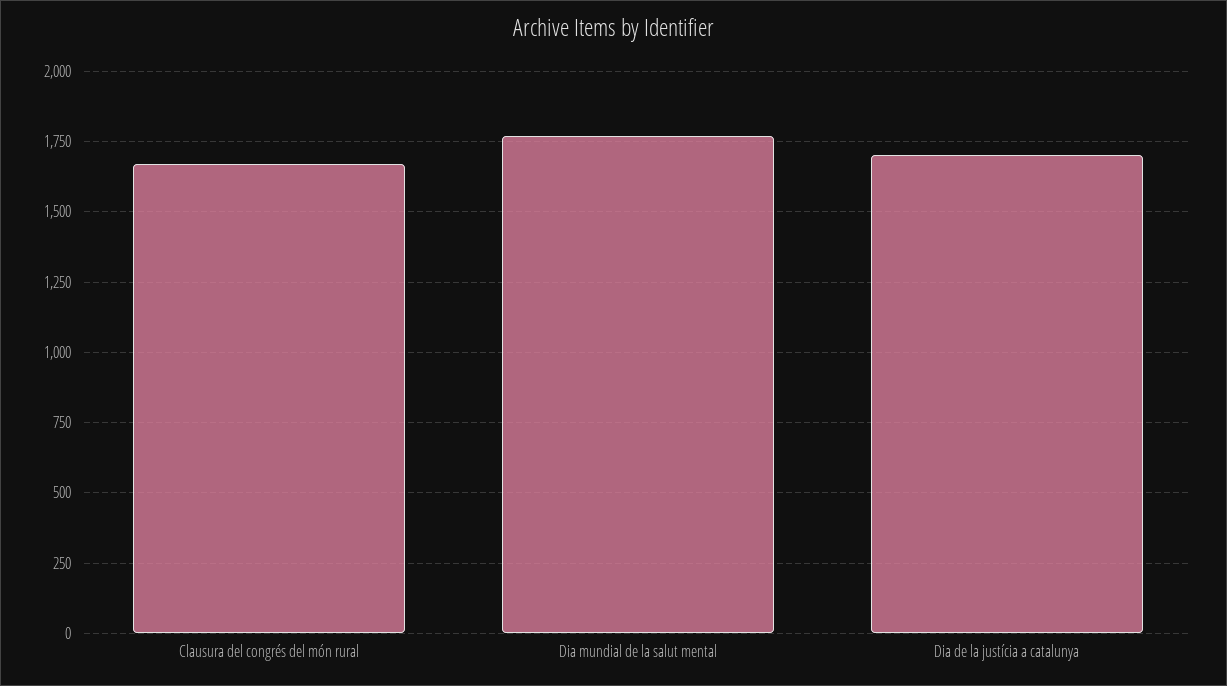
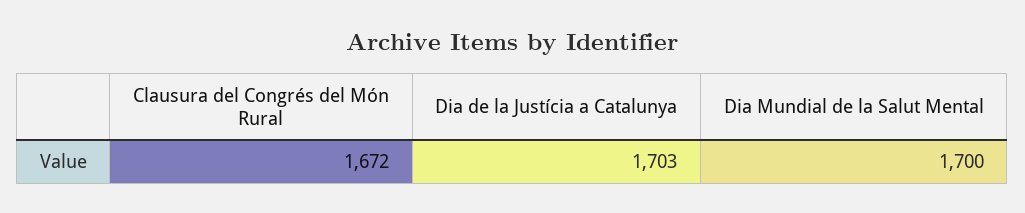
  {
    "Clausura del congrés del món rural": 1672,
-   "Dia mundial de la salut mental": 1775,
+   "Dia mundial de la salut mental": 1700,
    "Dia de la justícia a catalunya": 1703
  }

